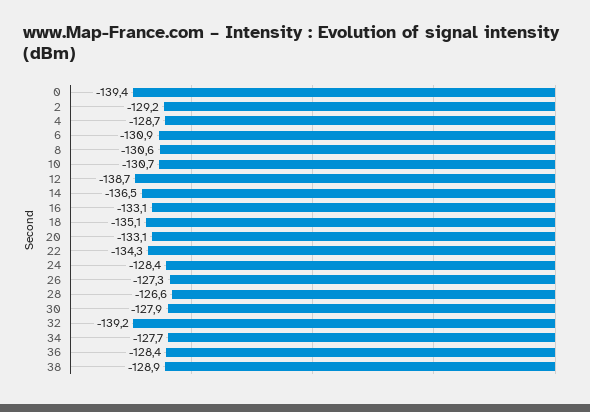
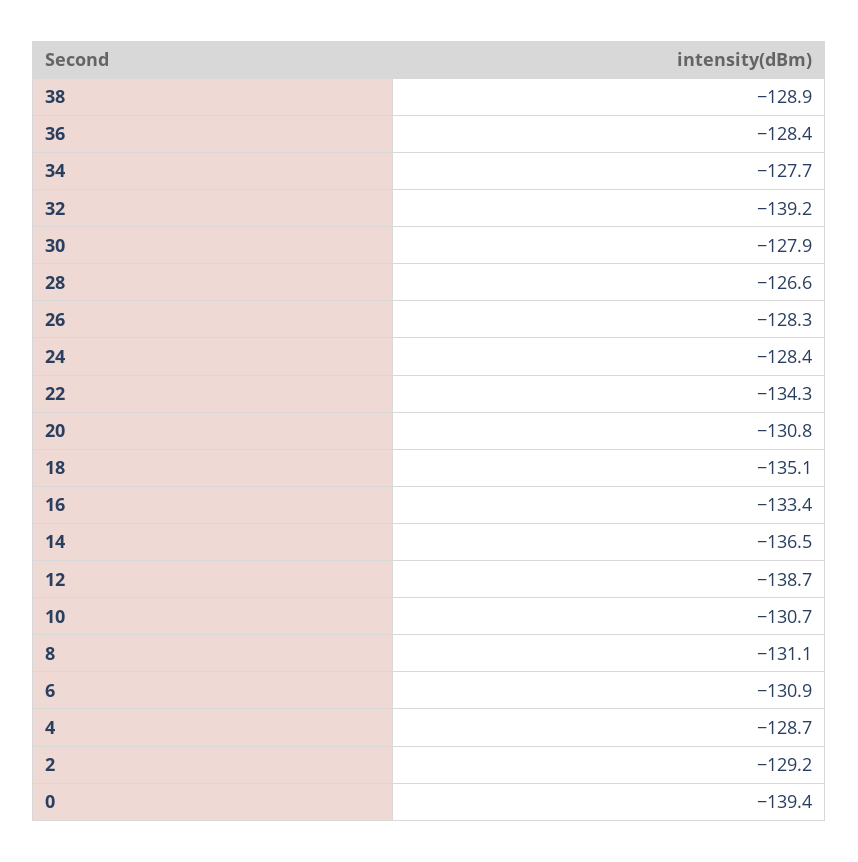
  {
    "0": -139.4,
    "2": -129.2,
    "4": -128.7,
    "6": -130.9,
-   "8": -130.6,
+   "8": -131.1,
    "10": -130.7,
    "12": -138.7,
    "14": -136.5,
-   "16": -133.1,
+   "16": -133.4,
    "18": -135.1,
-   "20": -133.1,
+   "20": -130.8,
    "22": -134.3,
    "24": -128.4,
-   "26": -127.3,
+   "26": -128.3,
    "28": -126.6,
    "30": -127.9,
    "32": -139.2,
    "34": -127.7,
    "36": -128.4,
    "38": -128.9
  }

